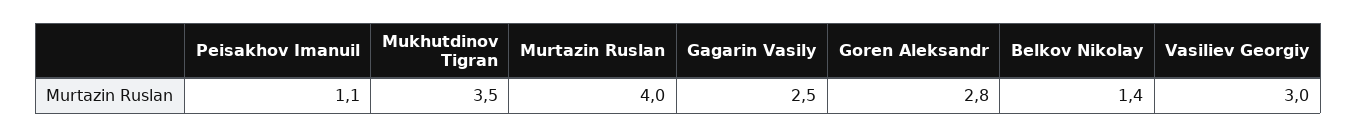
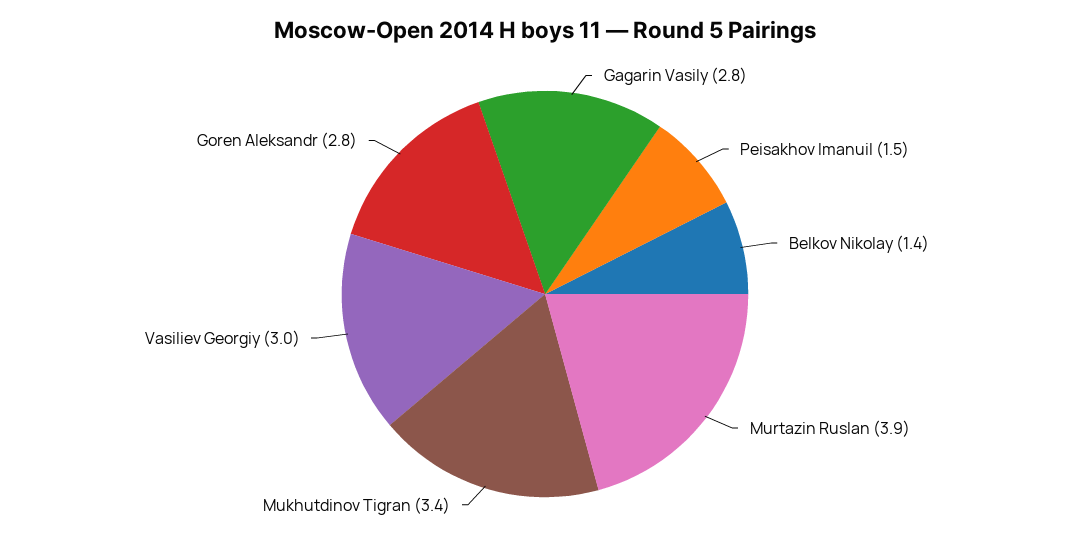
  {
-   "Peisakhov Imanuil": 1.1,
+   "Peisakhov Imanuil": 1.5,
-   "Mukhutdinov Tigran": 3.5,
+   "Mukhutdinov Tigran": 3.4,
-   "Murtazin Ruslan": 4,
+   "Murtazin Ruslan": 3.9,
-   "Gagarin Vasily": 2.5,
+   "Gagarin Vasily": 2.8,
    "Goren Aleksandr": 2.8,
    "Belkov Nikolay": 1.4,
    "Vasiliev Georgiy": 3
  }

